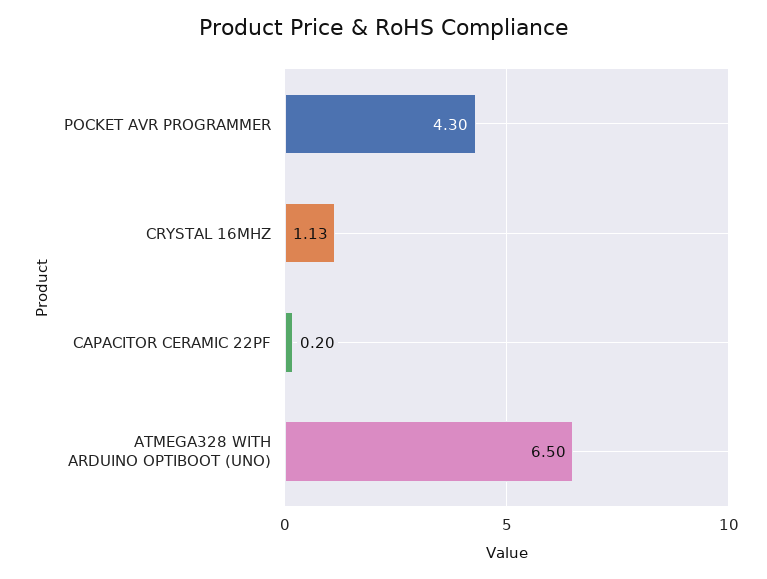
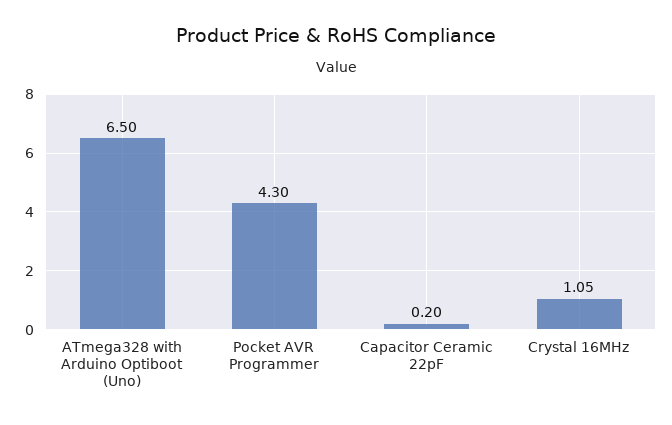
  {
    "POCKET AVR PROGRAMMER": 4.3,
-   "CRYSTAL 16MHZ": 1.13,
+   "CRYSTAL 16MHZ": 1.05,
    "CAPACITOR CERAMIC 22PF": 0.2,
    "ATMEGA328 WITH ARDUINO OPTIBOOT (UNO)": 6.5
  }

